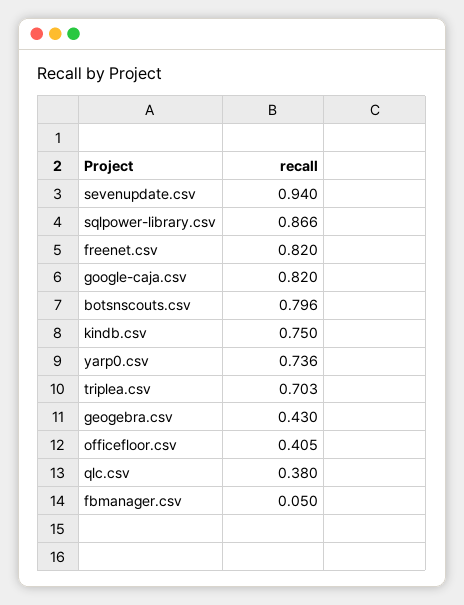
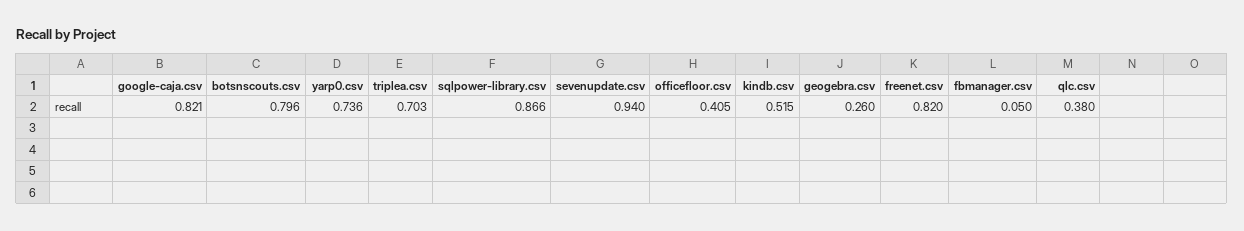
  {
    "sevenupdate.csv": 0.94,
    "sqlpower-library.csv": 0.866,
    "freenet.csv": 0.82,
-   "google-caja.csv": 0.82,
+   "google-caja.csv": 0.821,
    "botsnscouts.csv": 0.796,
-   "kindb.csv": 0.75,
+   "kindb.csv": 0.515,
    "yarp0.csv": 0.736,
    "triplea.csv": 0.703,
-   "geogebra.csv": 0.43,
+   "geogebra.csv": 0.26,
    "officefloor.csv": 0.405,
    "qlc.csv": 0.38,
    "fbmanager.csv": 0.05
  }

